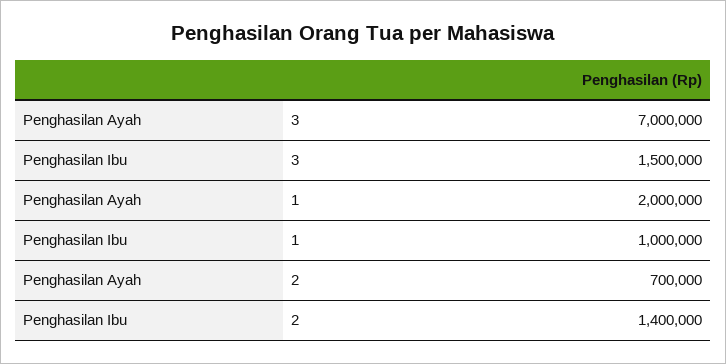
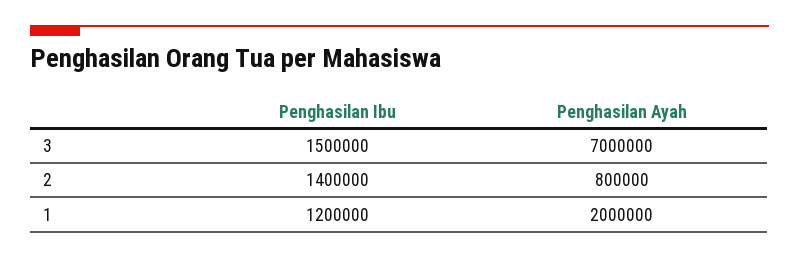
  {
    "Penghasilan Ayah": {
      "3": 7000000,
      "1": 2000000,
-     "2": 700000
+     "2": 800000
    },
    "Penghasilan Ibu": {
      "3": 1500000,
-     "1": 1000000,
+     "1": 1200000,
      "2": 1400000
    }
  }

